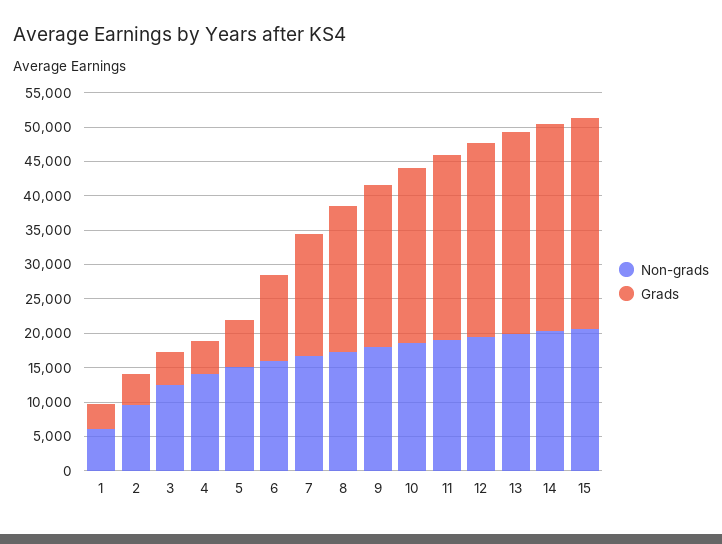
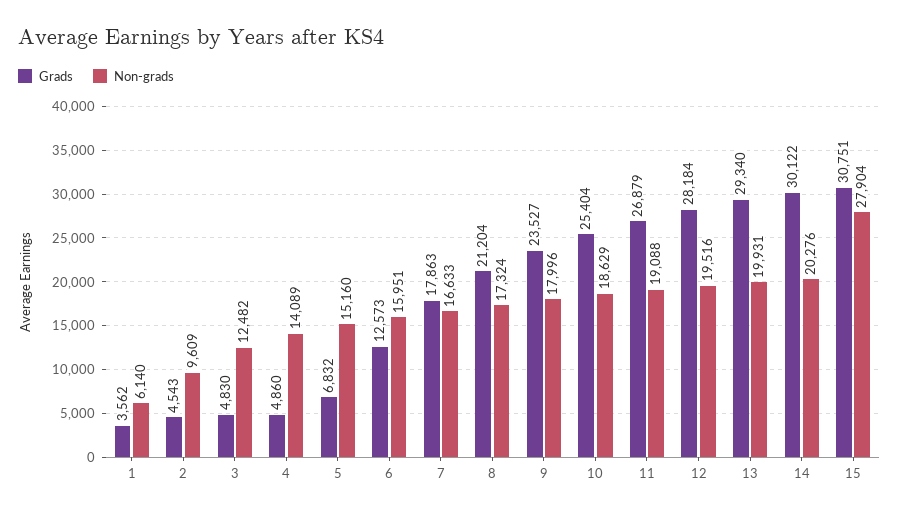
  {
    "Non-grads": {
      "1": 6140,
      "2": 9609,
      "3": 12482,
      "4": 14089,
      "5": 15160,
      "6": 15951,
      "7": 16633,
      "8": 17324,
      "9": 17996,
      "10": 18629,
      "11": 19088,
      "12": 19516,
      "13": 19931,
      "14": 20276,
-     "15": 20000
+     "15": 27904
    },
    "Grads": {
      "1": 3562,
      "2": 4543,
      "3": 4830,
      "4": 4860,
      "5": 6832,
      "6": 12573,
      "7": 17863,
      "8": 21204,
      "9": 23527,
      "10": 25404,
      "11": 26879,
      "12": 28184,
      "13": 29340,
      "14": 30122,
      "15": 30751
    }
  }

